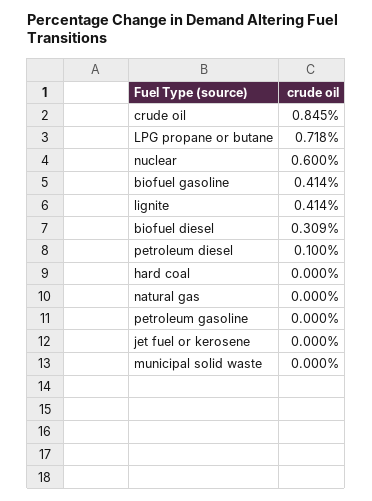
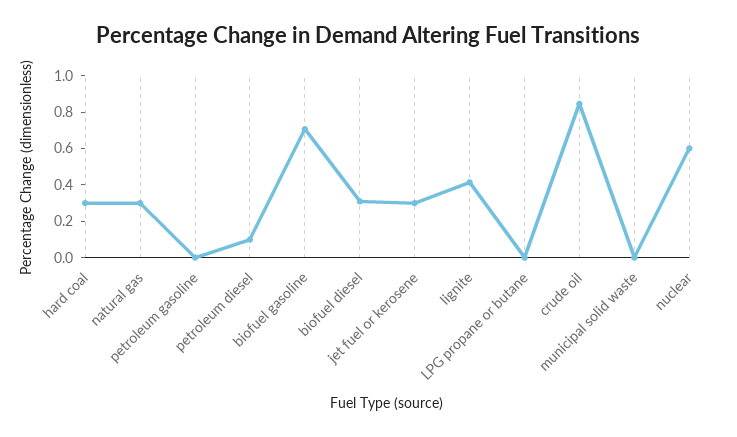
  {
    "crude oil": 0.845,
-   "LPG propane or butane": 0.718,
+   "LPG propane or butane": 0,
    "nuclear": 0.6,
-   "biofuel gasoline": 0.414,
+   "biofuel gasoline": 0.7,
    "lignite": 0.414,
    "biofuel diesel": 0.309,
    "petroleum diesel": 0.1,
-   "hard coal": 0,
+   "hard coal": 0.3,
-   "natural gas": 0,
+   "natural gas": 0.3,
    "petroleum gasoline": 0,
-   "jet fuel or kerosene": 0,
+   "jet fuel or kerosene": 0.3,
    "municipal solid waste": 0
  }

